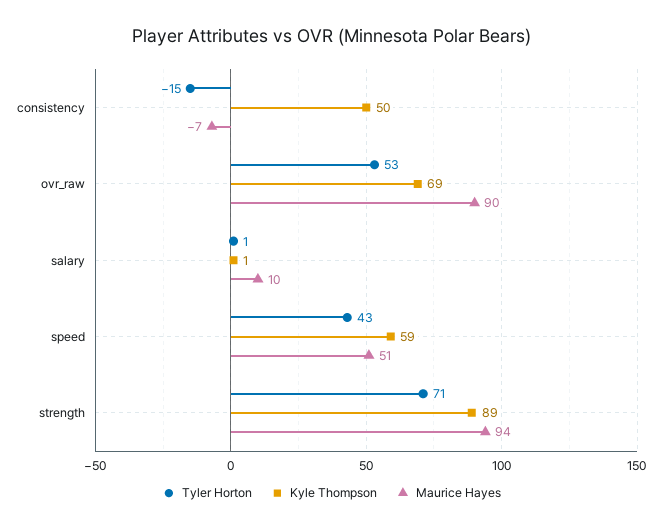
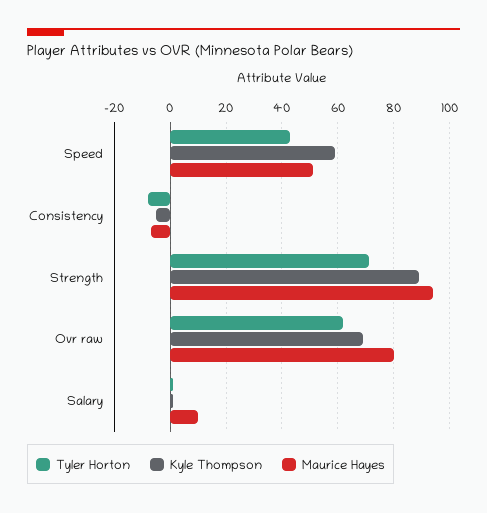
  {
    "Tyler Horton": {
-     "consistency": -15,
+     "consistency": -7.5,
-     "ovr_raw": 53,
+     "ovr_raw": 62.5,
      "salary": 1,
      "speed": 43,
      "strength": 71
    },
    "Kyle Thompson": {
-     "consistency": 50,
+     "consistency": -5,
      "ovr_raw": 69,
      "salary": 1,
      "speed": 59,
      "strength": 89
    },
    "Maurice Hayes": {
      "consistency": -7,
-     "ovr_raw": 90,
+     "ovr_raw": 80,
      "salary": 10,
      "speed": 51,
      "strength": 94
    }
  }

